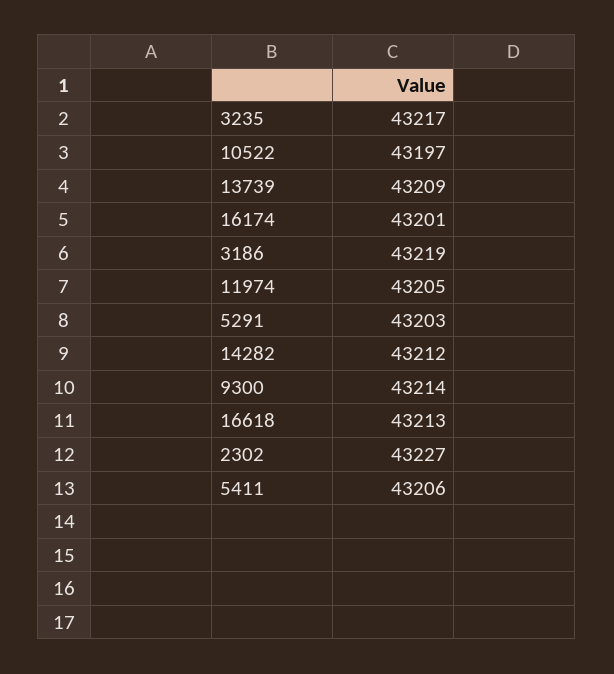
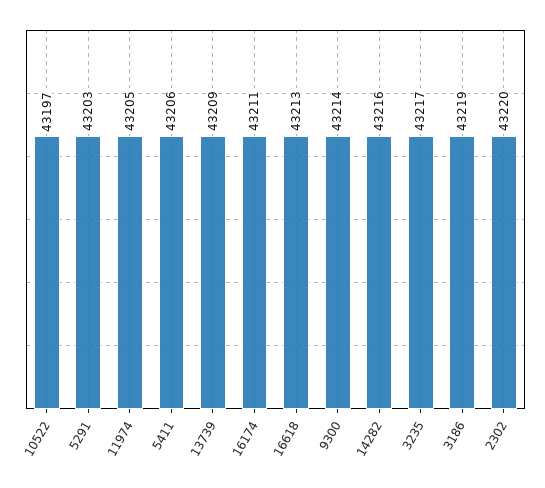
  {
    "3235": 43217,
    "10522": 43197,
    "13739": 43209,
-   "16174": 43201,
+   "16174": 43211,
    "3186": 43219,
    "11974": 43205,
    "5291": 43203,
-   "14282": 43212,
+   "14282": 43216,
    "9300": 43214,
    "16618": 43213,
-   "2302": 43227,
+   "2302": 43220,
    "5411": 43206
  }

